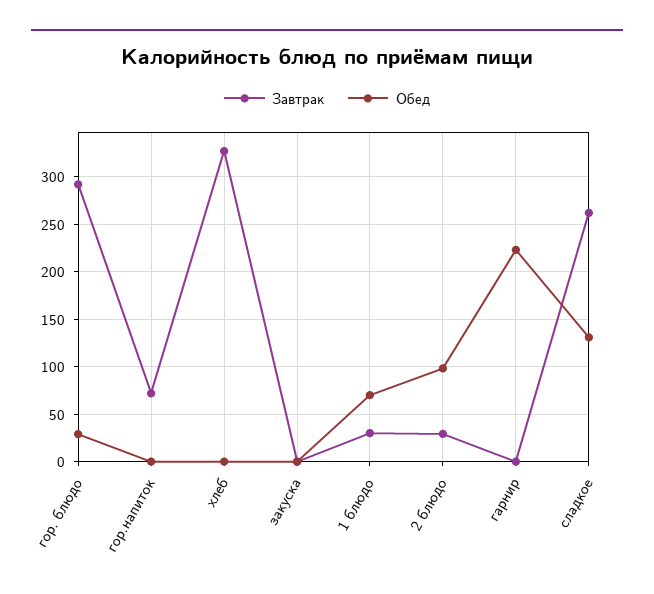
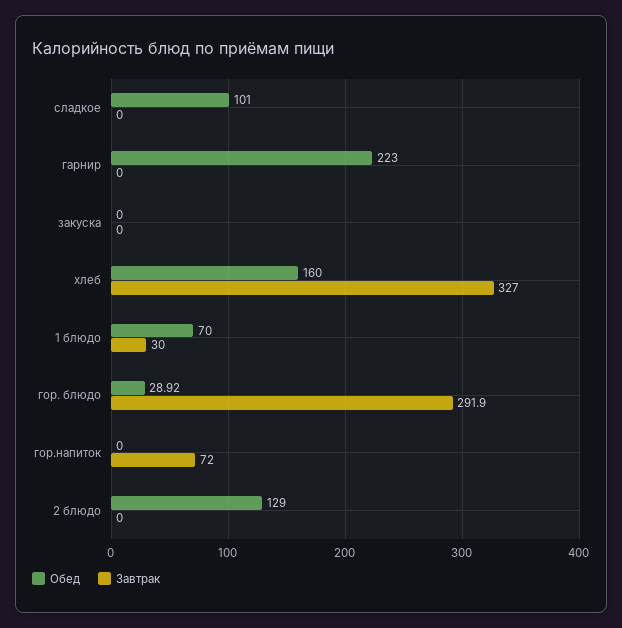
  {
    "Завтрак": {
      "гор. блюдо": 291.9,
      "гор.напиток": 72,
      "хлеб": 327,
      "закуска": 0,
      "1 блюдо": 30,
-     "2 блюдо": 30,
+     "2 блюдо": 0,
      "гарнир": 0,
-     "сладкое": 260
+     "сладкое": 0
    },
    "Обед": {
      "гор. блюдо": 28.92,
      "гор.напиток": 0,
-     "хлеб": 0,
+     "хлеб": 160,
      "закуска": 0,
      "1 блюдо": 70,
-     "2 блюдо": 100,
+     "2 блюдо": 129,
      "гарнир": 223,
-     "сладкое": 130
+     "сладкое": 101
    }
  }

